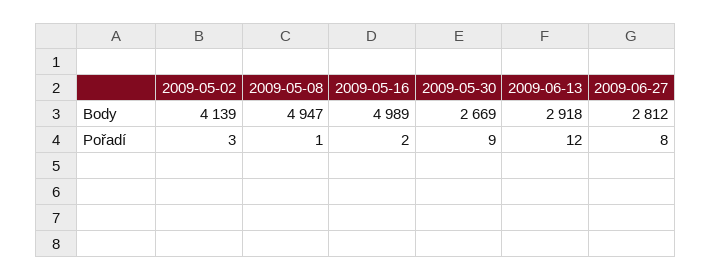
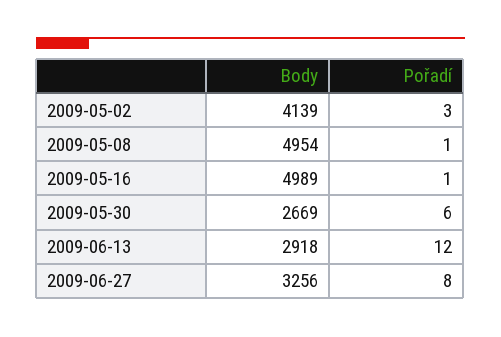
  {
    "2009-05-02": {
      "Body": 4139,
      "Pořadí": 3
    },
    "2009-05-08": {
-     "Body": 4947,
+     "Body": 4954,
      "Pořadí": 1
    },
    "2009-05-16": {
      "Body": 4989,
-     "Pořadí": 2
+     "Pořadí": 1
    },
    "2009-05-30": {
      "Body": 2669,
-     "Pořadí": 9
+     "Pořadí": 6
    },
    "2009-06-13": {
      "Body": 2918,
      "Pořadí": 12
    },
    "2009-06-27": {
-     "Body": 2812,
+     "Body": 3256,
      "Pořadí": 8
    }
  }

